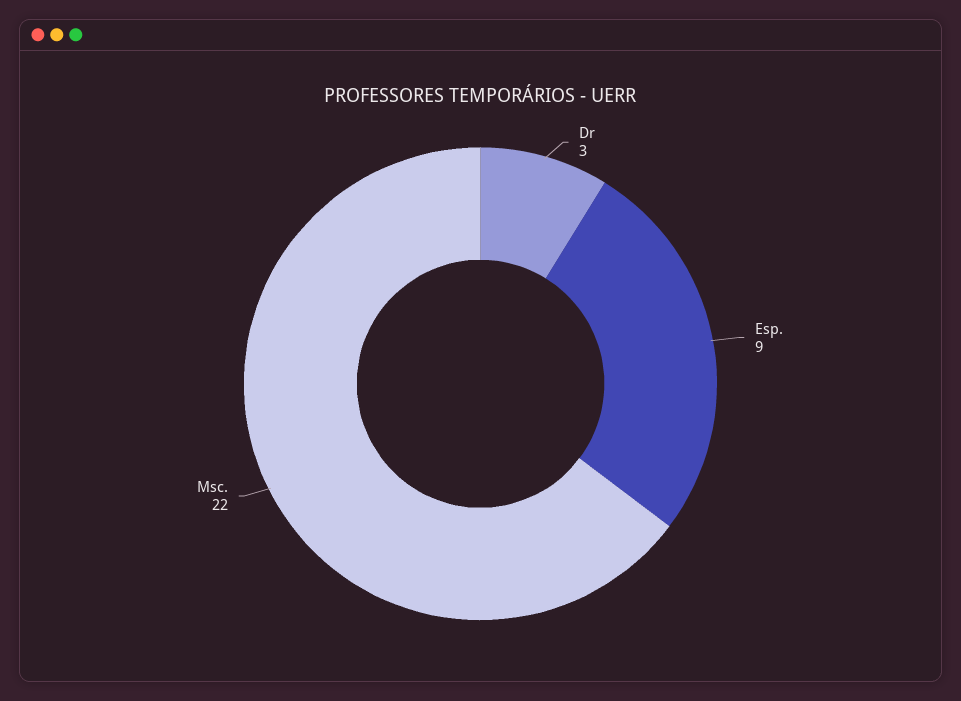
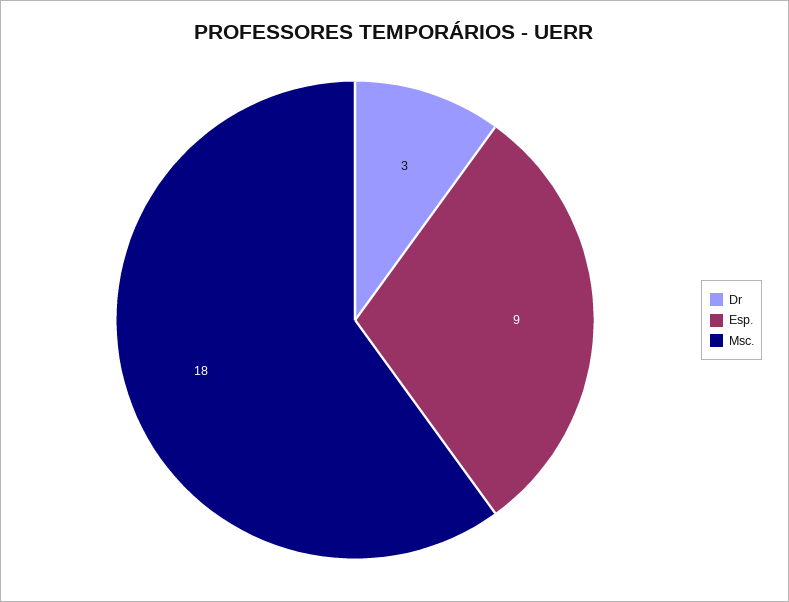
  {
    "Dr": 3,
    "Esp.": 9,
-   "Msc.": 22
+   "Msc.": 18
  }

